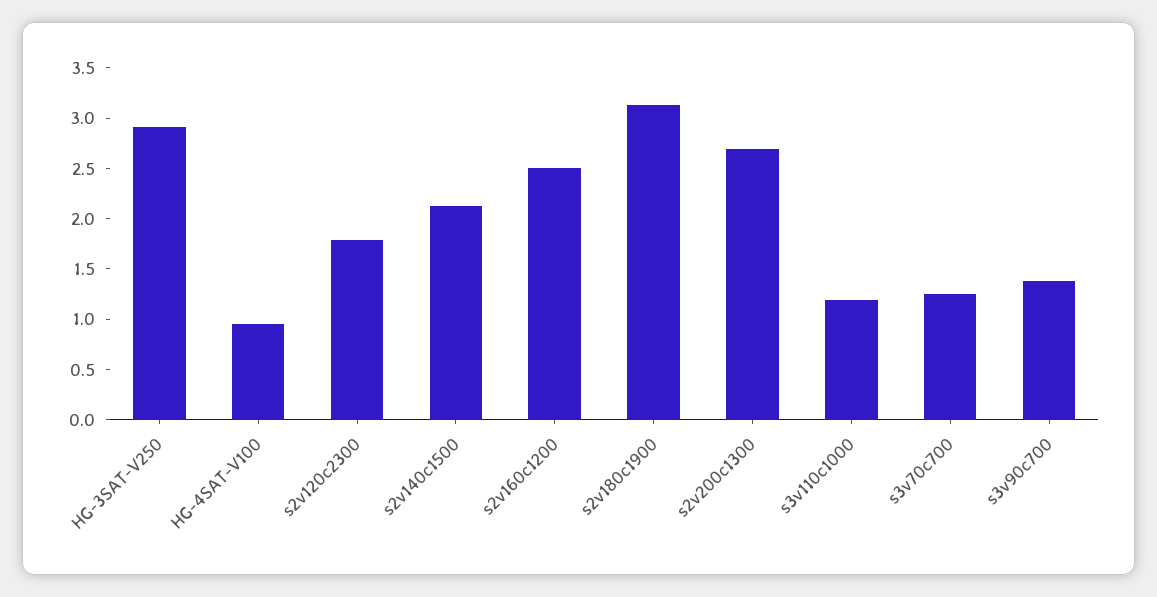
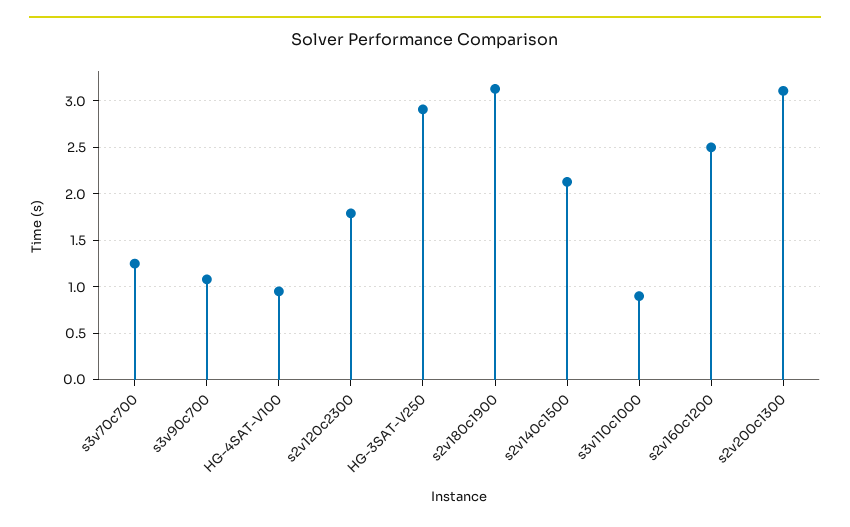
  {
    "HG-3SAT-V250": 2.9,
    "HG-4SAT-V100": 1,
    "s2v120c2300": 1.8,
    "s2v140c1500": 2.1,
    "s2v160c1200": 2.5,
    "s2v180c1900": 3.1,
-   "s2v200c1300": 2.7,
+   "s2v200c1300": 3.1,
-   "s3v110c1000": 1.2,
+   "s3v110c1000": 0.9,
    "s3v70c700": 1.3,
-   "s3v90c700": 1.4
+   "s3v90c700": 1.1
  }

